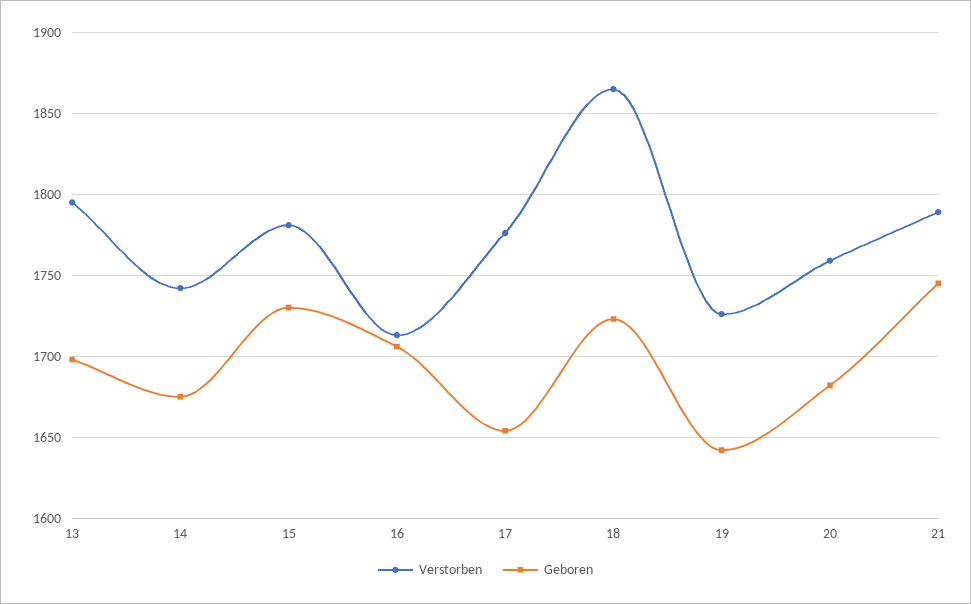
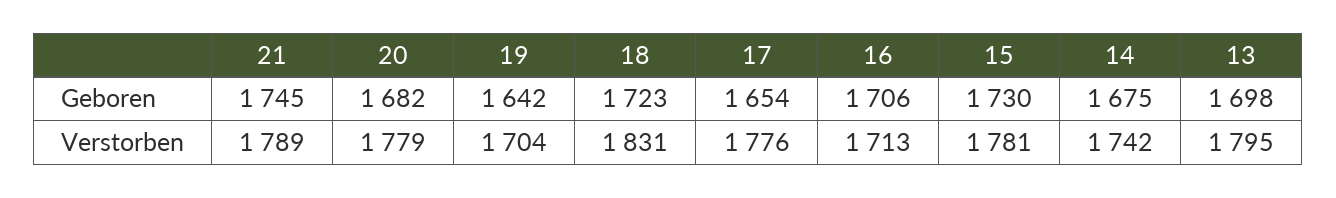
  {
    "Verstorben": {
      "13": 1795,
      "14": 1742,
      "15": 1781,
      "16": 1713,
      "17": 1776,
-     "18": 1865,
+     "18": 1831,
-     "19": 1725,
+     "19": 1704,
-     "20": 1760,
+     "20": 1779,
      "21": 1789
    },
    "Geboren": {
      "13": 1698,
      "14": 1675,
      "15": 1730,
      "16": 1706,
      "17": 1654,
      "18": 1723,
      "19": 1642,
      "20": 1682,
      "21": 1745
    }
  }

